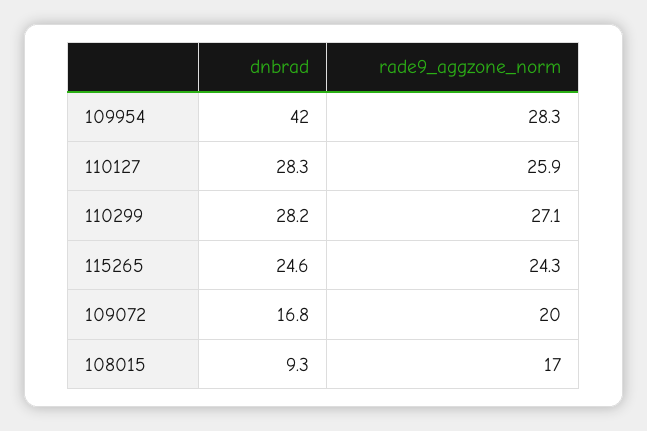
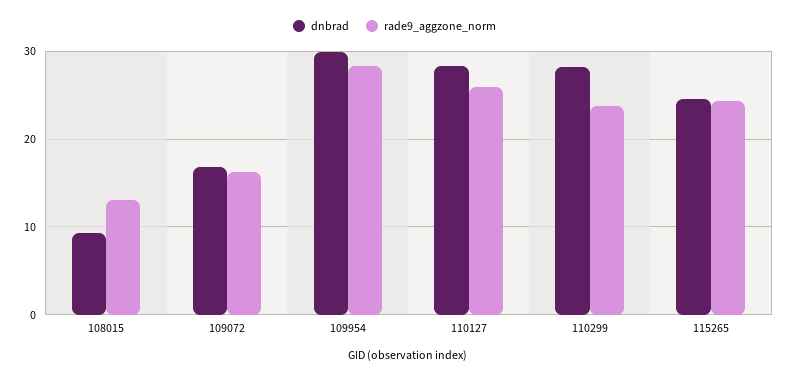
  {
    "dnbrad": {
-     "109954": 42,
+     "109954": 30,
      "110127": 28.3,
      "110299": 28.2,
      "115265": 24.6,
      "109072": 16.8,
      "108015": 9.3
    },
    "rade9_aggzone_norm": {
      "109954": 28.3,
      "110127": 25.9,
-     "110299": 27.1,
+     "110299": 24,
      "115265": 24.3,
-     "109072": 20,
+     "109072": 16,
-     "108015": 17
+     "108015": 13
    }
  }

